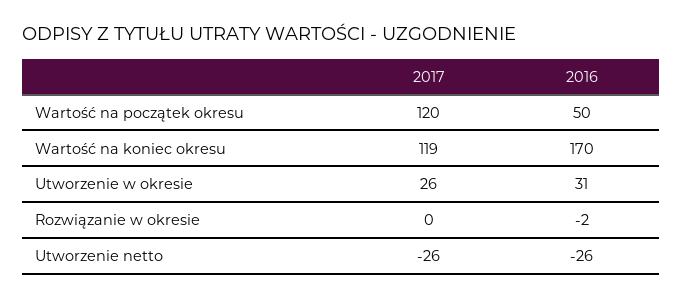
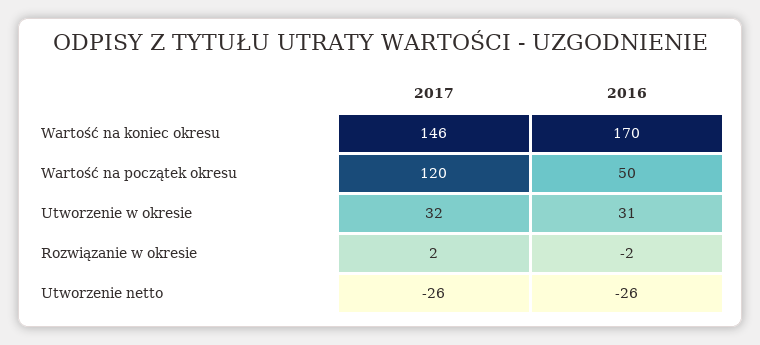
  {
    "2017": {
      "Wartość na początek okresu": 120,
-     "Wartość na koniec okresu": 119,
+     "Wartość na koniec okresu": 146,
-     "Utworzenie w okresie": 26,
+     "Utworzenie w okresie": 32,
-     "Rozwiązanie w okresie": 0,
+     "Rozwiązanie w okresie": 2,
      "Utworzenie netto": -26
    },
    "2016": {
      "Wartość na początek okresu": 50,
      "Wartość na koniec okresu": 170,
      "Utworzenie w okresie": 31,
      "Rozwiązanie w okresie": -2,
      "Utworzenie netto": -26
    }
  }

